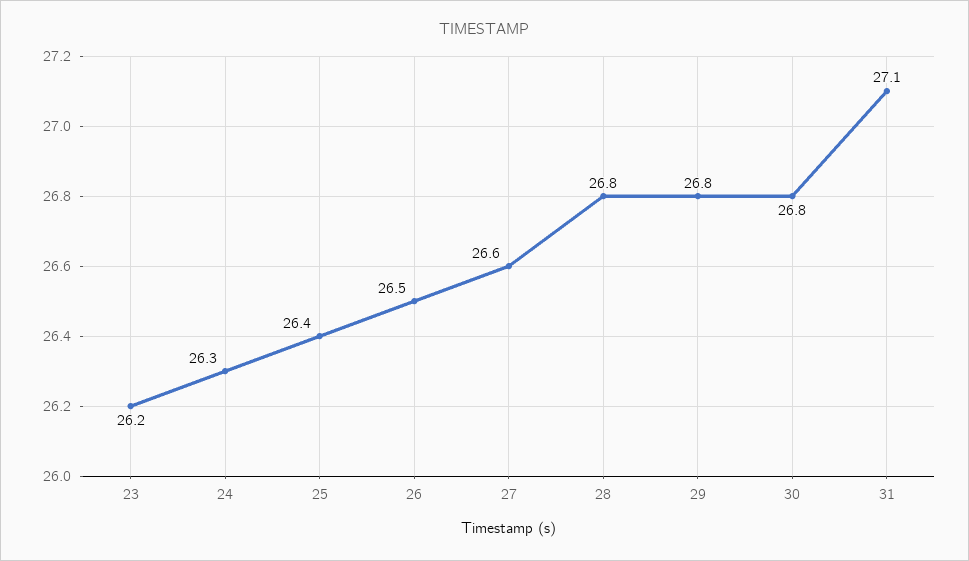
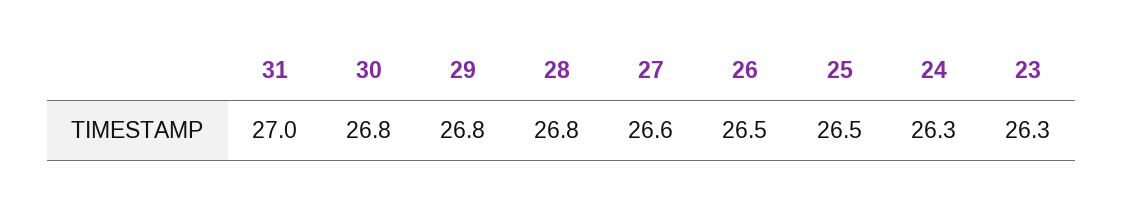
  {
-   "23": 26.2,
+   "23": 26.3,
    "24": 26.3,
-   "25": 26.4,
+   "25": 26.5,
    "26": 26.5,
    "27": 26.6,
    "28": 26.8,
    "29": 26.8,
    "30": 26.8,
-   "31": 27.1
+   "31": 27
  }

